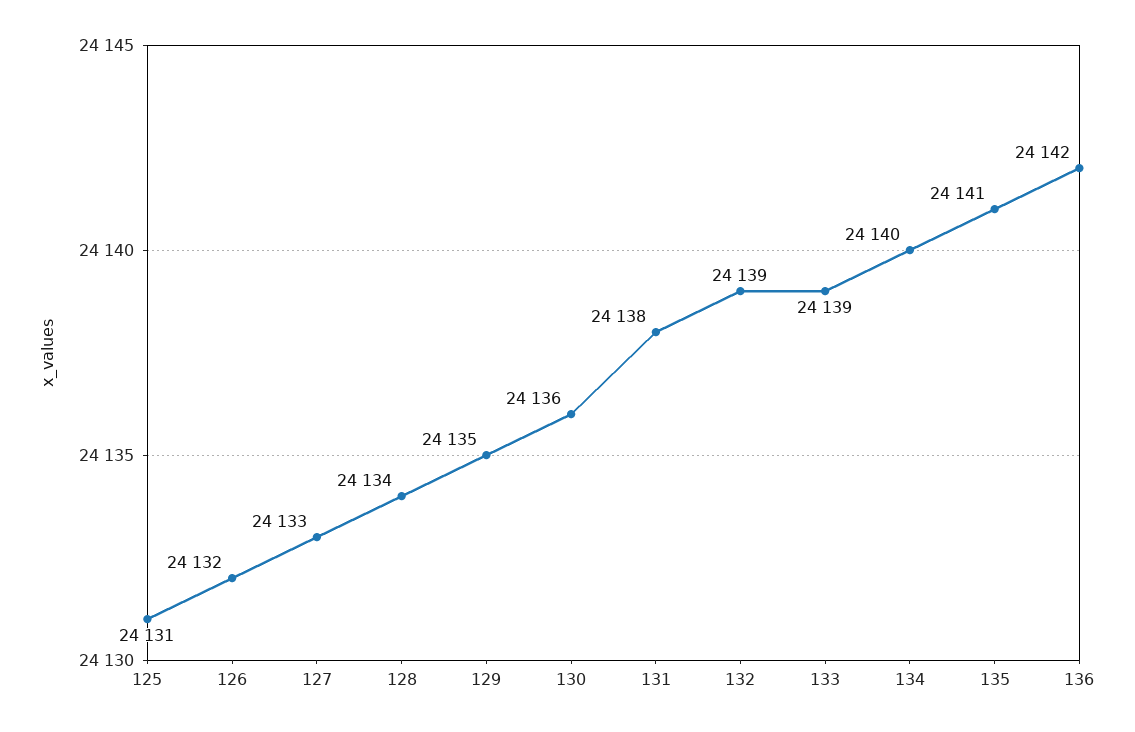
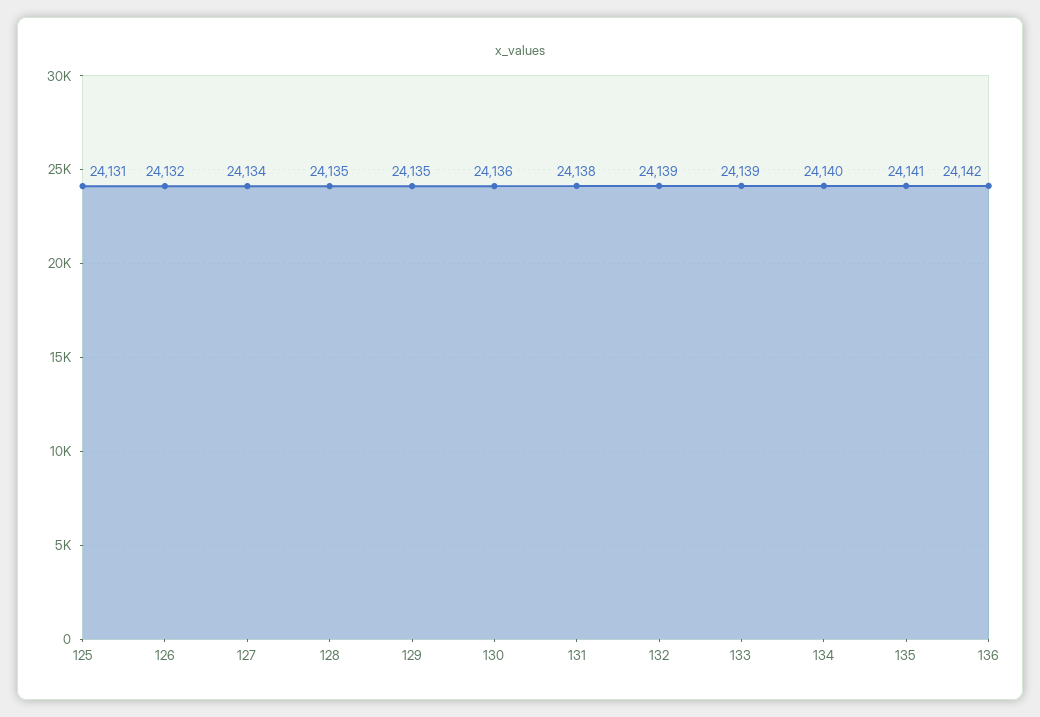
  {
    "125": 24131,
    "126": 24132,
-   "127": 24133,
+   "127": 24134,
-   "128": 24134,
+   "128": 24135,
    "129": 24135,
    "130": 24136,
    "131": 24138,
    "132": 24139,
    "133": 24139,
    "134": 24140,
    "135": 24141,
    "136": 24142
  }

